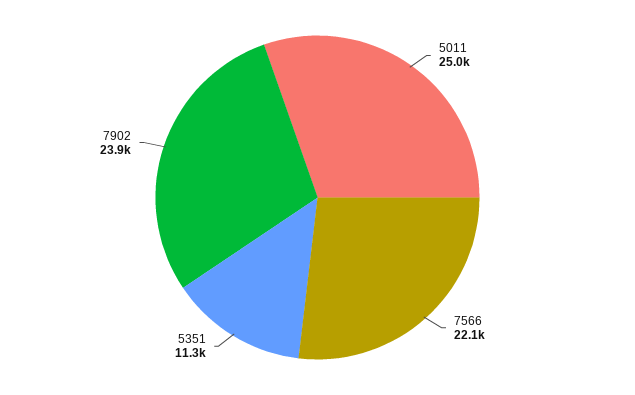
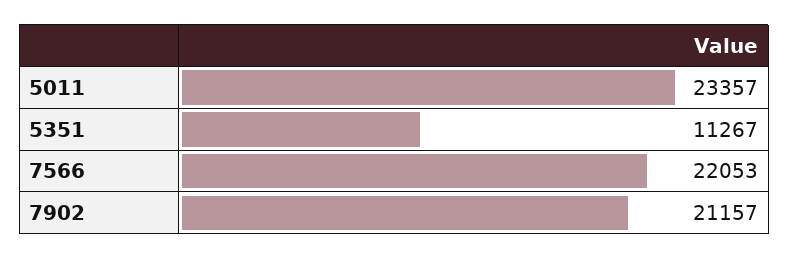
  {
-   "5011": 25000,
+   "5011": 23357,
    "7566": 22053,
    "5351": 11267,
-   "7902": 23900
+   "7902": 21157
  }

